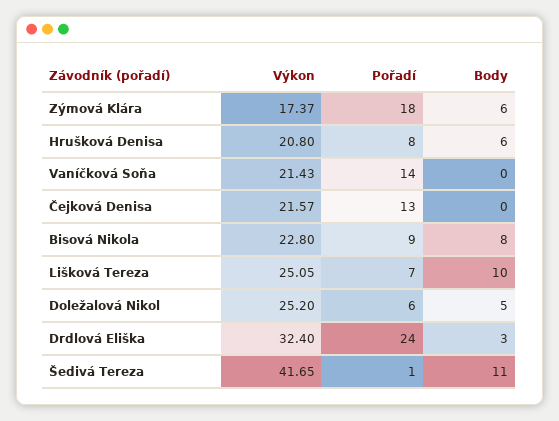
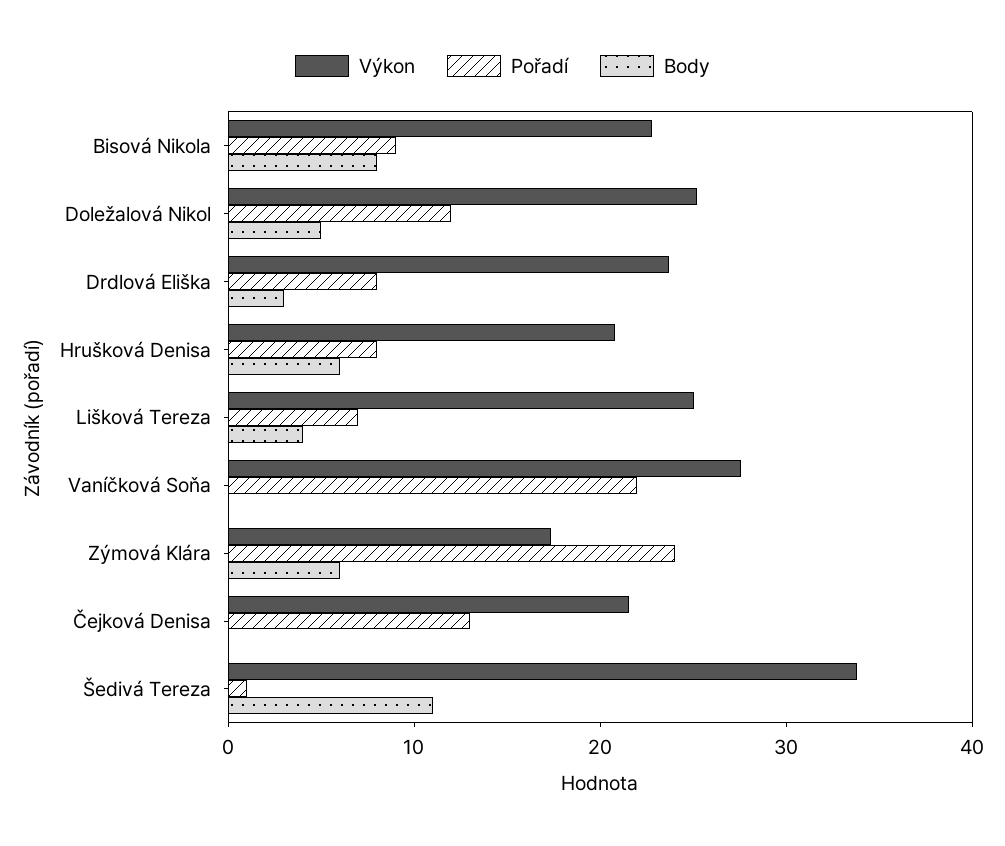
  {
    "Výkon": {
      "Zýmová Klára": 17.37,
      "Hrušková Denisa": 20.8,
-     "Vaníčková Soňa": 21.43,
+     "Vaníčková Soňa": 28,
      "Čejková Denisa": 21.57,
      "Bisová Nikola": 22.8,
      "Lišková Tereza": 25.05,
      "Doležalová Nikol": 25.2,
-     "Drdlová Eliška": 32.4,
+     "Drdlová Eliška": 24,
-     "Šedivá Tereza": 41.65
+     "Šedivá Tereza": 34
    },
    "Pořadí": {
-     "Zýmová Klára": 18,
+     "Zýmová Klára": 24,
      "Hrušková Denisa": 8,
-     "Vaníčková Soňa": 14,
+     "Vaníčková Soňa": 22,
      "Čejková Denisa": 13,
      "Bisová Nikola": 9,
      "Lišková Tereza": 7,
-     "Doležalová Nikol": 6,
+     "Doležalová Nikol": 12,
-     "Drdlová Eliška": 24,
+     "Drdlová Eliška": 8,
      "Šedivá Tereza": 1
    },
    "Body": {
      "Zýmová Klára": 6,
      "Hrušková Denisa": 6,
      "Vaníčková Soňa": 0,
      "Čejková Denisa": 0,
      "Bisová Nikola": 8,
-     "Lišková Tereza": 10,
+     "Lišková Tereza": 4,
      "Doležalová Nikol": 5,
      "Drdlová Eliška": 3,
      "Šedivá Tereza": 11
    }
  }

